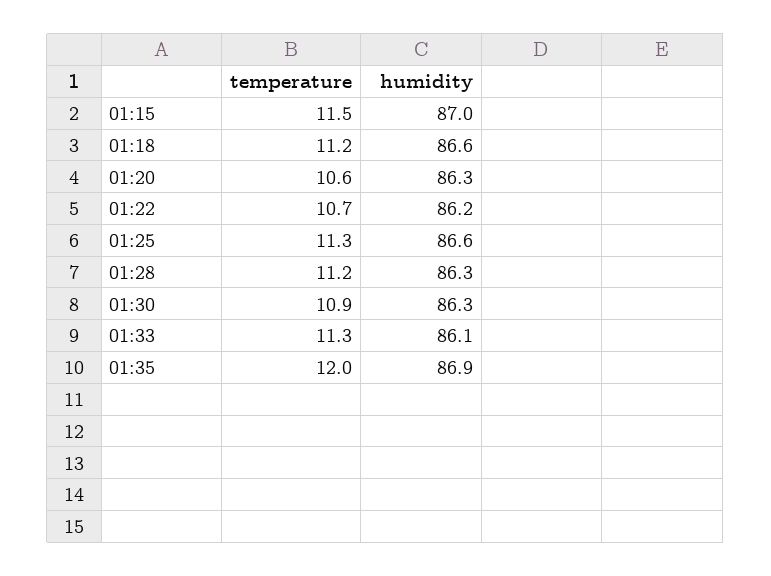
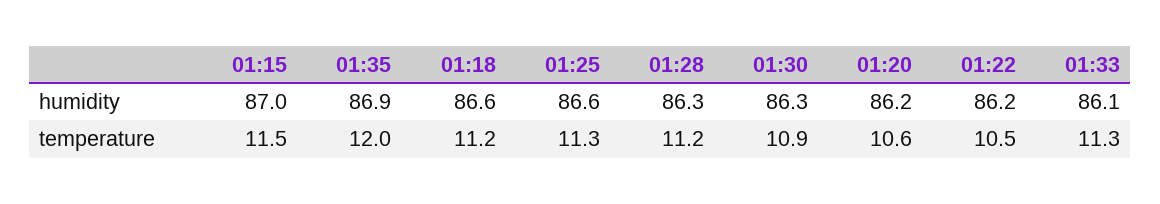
  {
    "temperature": {
      "01:15": 11.5,
      "01:18": 11.2,
      "01:20": 10.6,
-     "01:22": 10.7,
+     "01:22": 10.5,
      "01:25": 11.3,
      "01:28": 11.2,
      "01:30": 10.9,
      "01:33": 11.3,
      "01:35": 12
    },
    "humidity": {
      "01:15": 87,
      "01:18": 86.6,
-     "01:20": 86.3,
+     "01:20": 86.2,
      "01:22": 86.2,
      "01:25": 86.6,
      "01:28": 86.3,
      "01:30": 86.3,
      "01:33": 86.1,
      "01:35": 86.9
    }
  }

